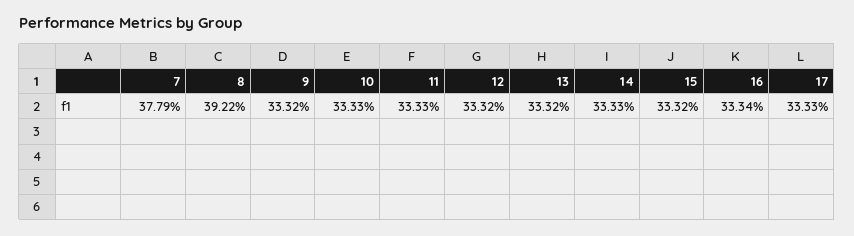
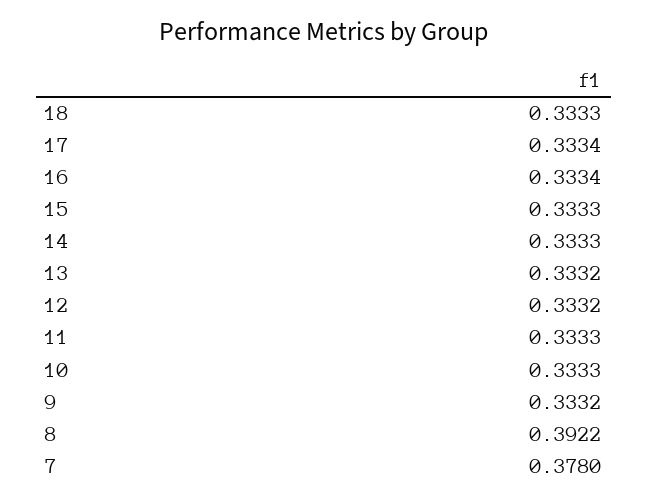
  {
-   "7": 0.3779,
+   "7": 0.378,
    "8": 0.3922,
    "9": 0.3332,
    "10": 0.3333,
    "11": 0.3333,
    "12": 0.3332,
    "13": 0.3332,
    "14": 0.3333,
-   "15": 0.3332,
+   "15": 0.3333,
    "16": 0.3334,
-   "17": 0.3333
+   "17": 0.3334,
+   "18": 0.3333
  }

